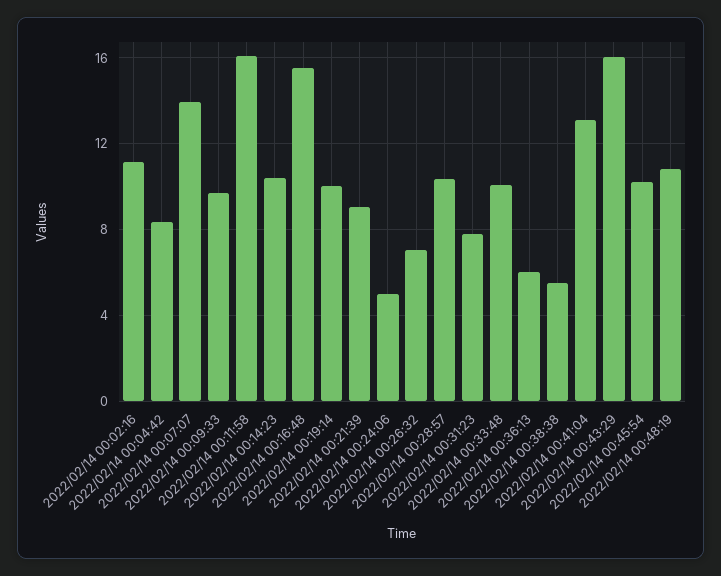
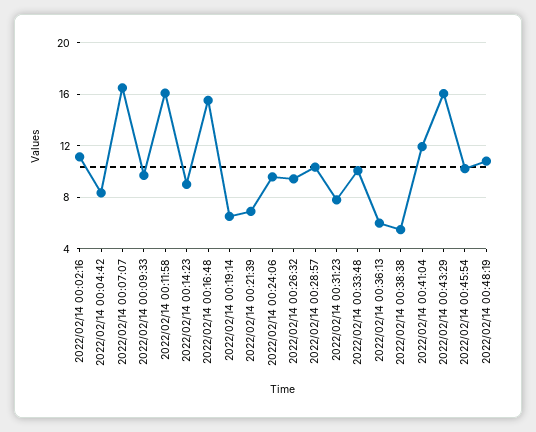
  {
    "2022/02/14 00:02:16": 11,
    "2022/02/14 00:04:42": 8.5,
-   "2022/02/14 00:07:07": 14,
+   "2022/02/14 00:07:07": 16.5,
    "2022/02/14 00:09:33": 9.5,
    "2022/02/14 00:11:58": 16,
-   "2022/02/14 00:14:23": 10.5,
+   "2022/02/14 00:14:23": 9,
    "2022/02/14 00:16:48": 15.5,
-   "2022/02/14 00:19:14": 10,
+   "2022/02/14 00:19:14": 6.5,
-   "2022/02/14 00:21:39": 9,
+   "2022/02/14 00:21:39": 7,
-   "2022/02/14 00:24:06": 5,
+   "2022/02/14 00:24:06": 9.5,
-   "2022/02/14 00:26:32": 7,
+   "2022/02/14 00:26:32": 9.5,
    "2022/02/14 00:28:57": 10.5,
    "2022/02/14 00:31:23": 8,
    "2022/02/14 00:33:48": 10,
    "2022/02/14 00:36:13": 6,
    "2022/02/14 00:38:38": 5.5,
-   "2022/02/14 00:41:04": 13,
+   "2022/02/14 00:41:04": 12,
    "2022/02/14 00:43:29": 16,
    "2022/02/14 00:45:54": 10,
    "2022/02/14 00:48:19": 11
  }

